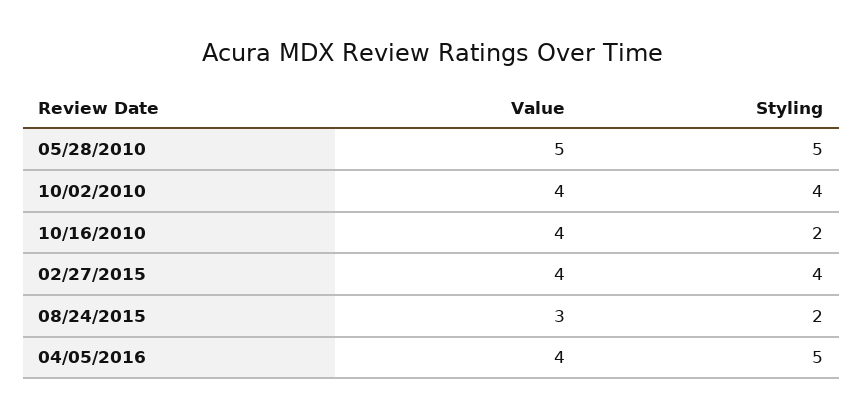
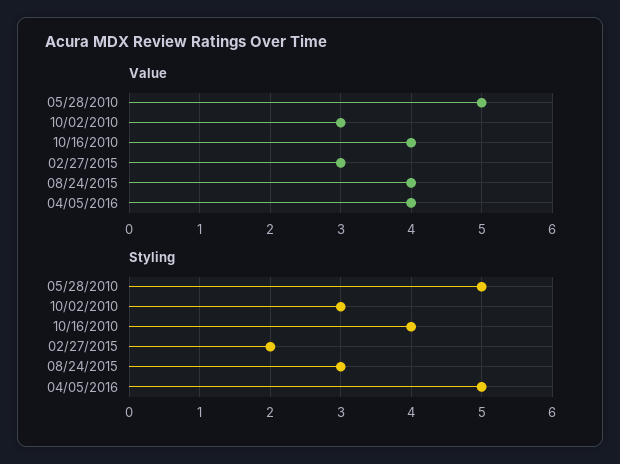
  {
    "Value": {
      "05/28/2010": 5,
-     "10/02/2010": 4,
+     "10/02/2010": 3,
      "10/16/2010": 4,
-     "02/27/2015": 4,
+     "02/27/2015": 3,
-     "08/24/2015": 3,
+     "08/24/2015": 4,
      "04/05/2016": 4
    },
    "Styling": {
      "05/28/2010": 5,
-     "10/02/2010": 4,
+     "10/02/2010": 3,
-     "10/16/2010": 2,
+     "10/16/2010": 4,
-     "02/27/2015": 4,
+     "02/27/2015": 2,
-     "08/24/2015": 2,
+     "08/24/2015": 3,
      "04/05/2016": 5
    }
  }

